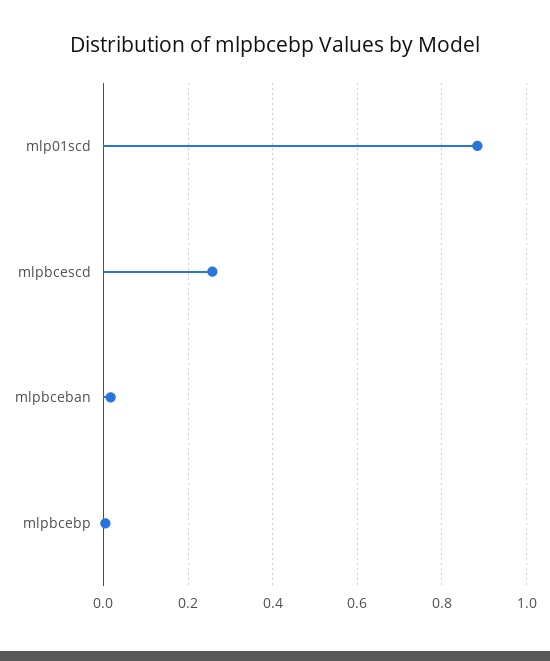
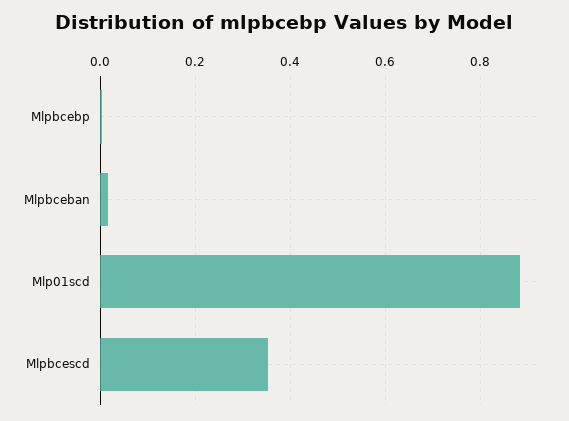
  {
    "mlp01scd": 0.88,
-   "mlpbcescd": 0.26,
+   "mlpbcescd": 0.36,
    "mlpbceban": 0.02,
    "mlpbcebp": 0
  }

